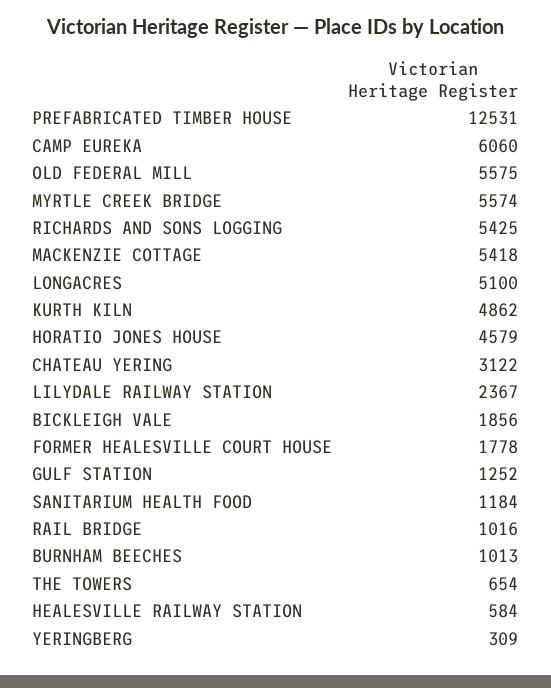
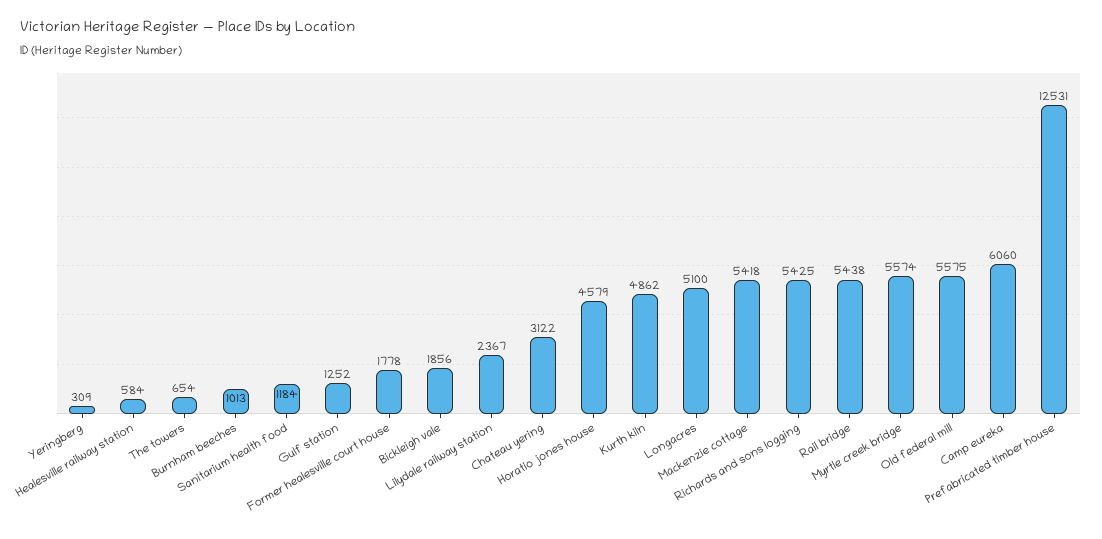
  {
    "PREFABRICATED TIMBER HOUSE": 12531,
    "CAMP EUREKA": 6060,
    "OLD FEDERAL MILL": 5575,
    "MYRTLE CREEK BRIDGE": 5574,
    "RICHARDS AND SONS LOGGING": 5425,
    "MACKENZIE COTTAGE": 5418,
    "LONGACRES": 5100,
    "KURTH KILN": 4862,
    "HORATIO JONES HOUSE": 4579,
    "CHATEAU YERING": 3122,
    "LILYDALE RAILWAY STATION": 2367,
    "BICKLEIGH VALE": 1856,
    "FORMER HEALESVILLE COURT HOUSE": 1778,
    "GULF STATION": 1252,
    "SANITARIUM HEALTH FOOD": 1184,
-   "RAIL BRIDGE": 1016,
+   "RAIL BRIDGE": 5438,
    "BURNHAM BEECHES": 1013,
    "THE TOWERS": 654,
    "HEALESVILLE RAILWAY STATION": 584,
    "YERINGBERG": 309
  }

